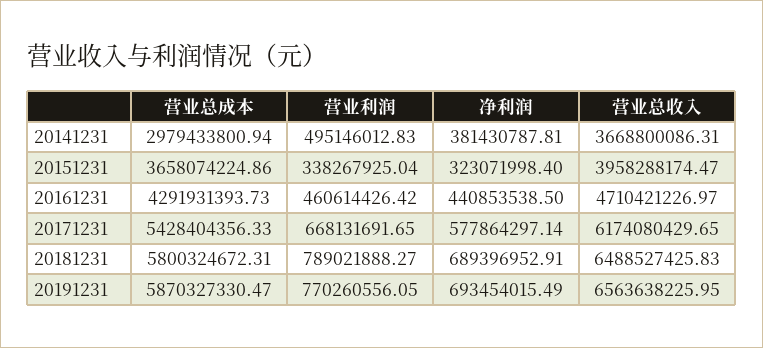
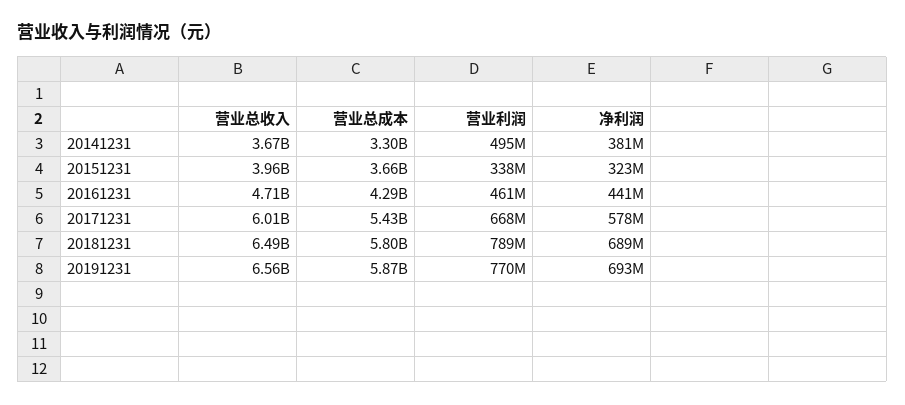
  {
    "营业总成本": {
-     "20141231": 2979433800.94,
+     "20141231": 3300000000,
      "20151231": 3658074224.86,
      "20161231": 4291931393.73,
      "20171231": 5428404356.33,
      "20181231": 5800324672.31,
      "20191231": 5870327330.47
    },
    "营业利润": {
      "20141231": 495146012.83,
      "20151231": 338267925.04,
      "20161231": 460614426.42,
      "20171231": 668131691.65,
      "20181231": 789021888.27,
      "20191231": 770260556.05
    },
    "净利润": {
      "20141231": 381430787.81,
      "20151231": 323071998.4,
      "20161231": 440853538.5,
      "20171231": 577864297.14,
      "20181231": 689396952.91,
      "20191231": 693454015.49
    },
    "营业总收入": {
      "20141231": 3668800086.31,
      "20151231": 3958288174.47,
      "20161231": 4710421226.97,
-     "20171231": 6174080429.65,
+     "20171231": 6010000000,
      "20181231": 6488527425.83,
      "20191231": 6563638225.95
    }
  }

